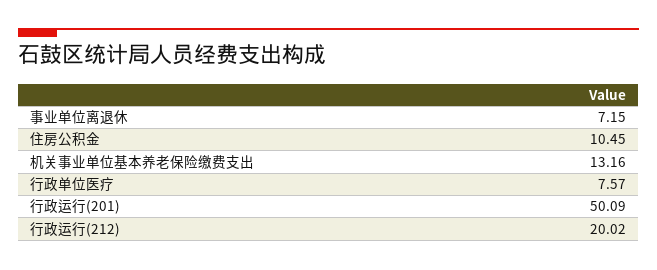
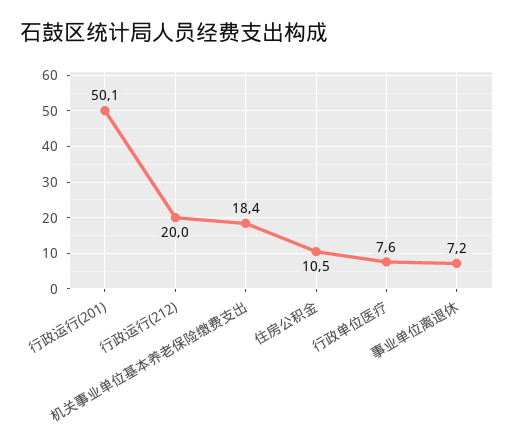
  {
    "事业单位离退休": 7.15,
    "住房公积金": 10.45,
-   "机关事业单位基本养老保险缴费支出": 13.16,
+   "机关事业单位基本养老保险缴费支出": 18.4,
    "行政单位医疗": 7.57,
    "行政运行(201)": 50.09,
    "行政运行(212)": 20.02
  }

